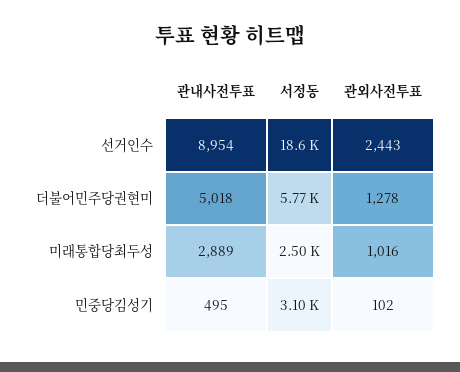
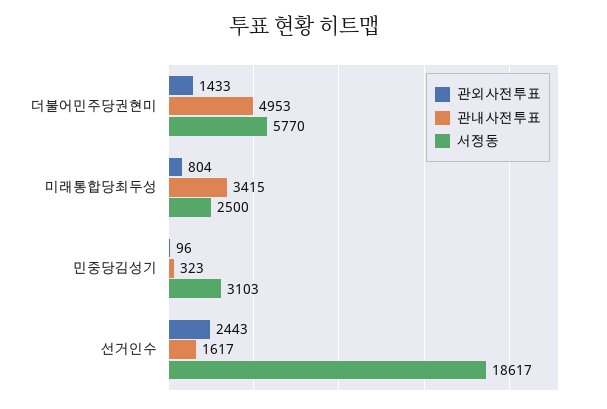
  {
    "관내사전투표": {
-     "선거인수": 8954,
+     "선거인수": 1617,
-     "더불어민주당권현미": 5018,
+     "더불어민주당권현미": 4953,
-     "미래통합당최두성": 2889,
+     "미래통합당최두성": 3415,
-     "민중당김성기": 495
+     "민중당김성기": 323
    },
    "서정동": {
      "선거인수": 18617,
      "더불어민주당권현미": 5770,
      "미래통합당최두성": 2500,
      "민중당김성기": 3103
    },
    "관외사전투표": {
      "선거인수": 2443,
-     "더불어민주당권현미": 1278,
+     "더불어민주당권현미": 1433,
-     "미래통합당최두성": 1016,
+     "미래통합당최두성": 804,
-     "민중당김성기": 102
+     "민중당김성기": 96
    }
  }

